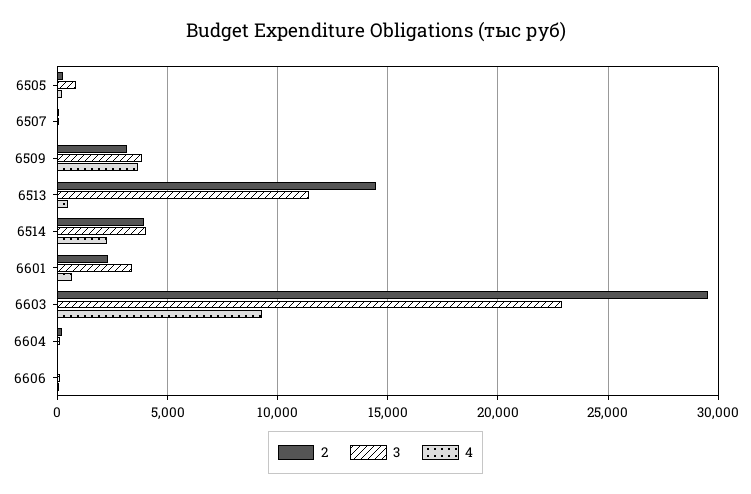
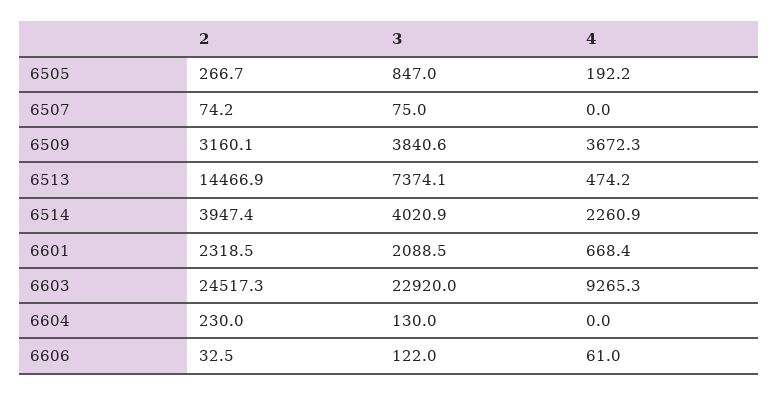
  {
    "2": {
      "6505": 266.7,
      "6507": 74.2,
      "6509": 3160.1,
      "6513": 14466.9,
      "6514": 3947.4,
      "6601": 2318.5,
-     "6603": 29500,
+     "6603": 24517.3,
      "6604": 230,
      "6606": 32.5
    },
    "3": {
      "6505": 847,
      "6507": 75,
      "6509": 3840.6,
-     "6513": 11500,
+     "6513": 7374.1,
      "6514": 4020.9,
-     "6601": 3500,
+     "6601": 2088.5,
      "6603": 22920,
      "6604": 130,
      "6606": 122
    },
    "4": {
      "6505": 192.2,
      "6507": 0,
      "6509": 3672.3,
      "6513": 474.2,
      "6514": 2260.9,
      "6601": 668.4,
      "6603": 9265.3,
      "6604": 0,
      "6606": 61
    }
  }

